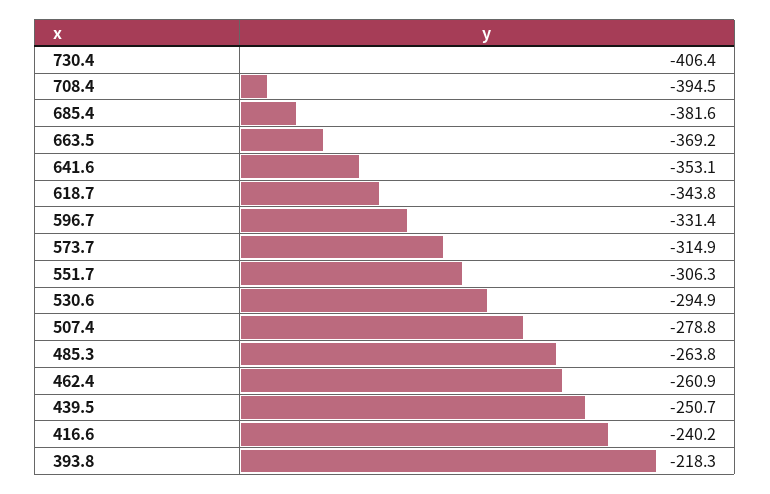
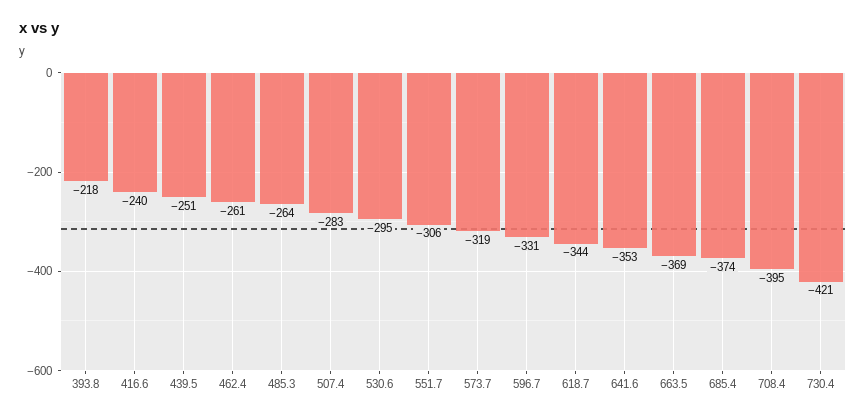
  {
-   "730.4": -406.4,
+   "730.4": -421,
    "708.4": -394.5,
-   "685.4": -381.6,
+   "685.4": -374,
    "663.5": -369.2,
    "641.6": -353.1,
    "618.7": -343.8,
    "596.7": -331.4,
-   "573.7": -314.9,
+   "573.7": -319,
    "551.7": -306.3,
    "530.6": -294.9,
-   "507.4": -278.8,
+   "507.4": -283,
    "485.3": -263.8,
    "462.4": -260.9,
    "439.5": -250.7,
    "416.6": -240.2,
    "393.8": -218.3
  }

